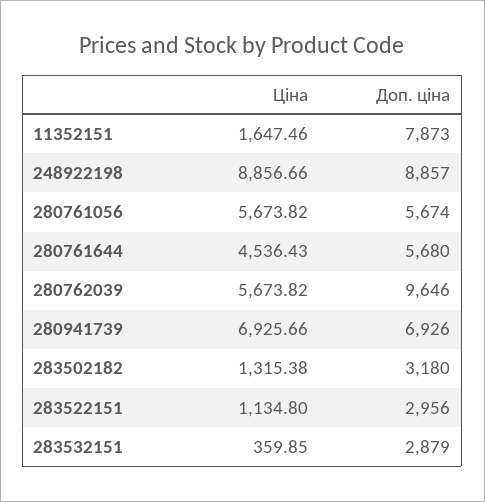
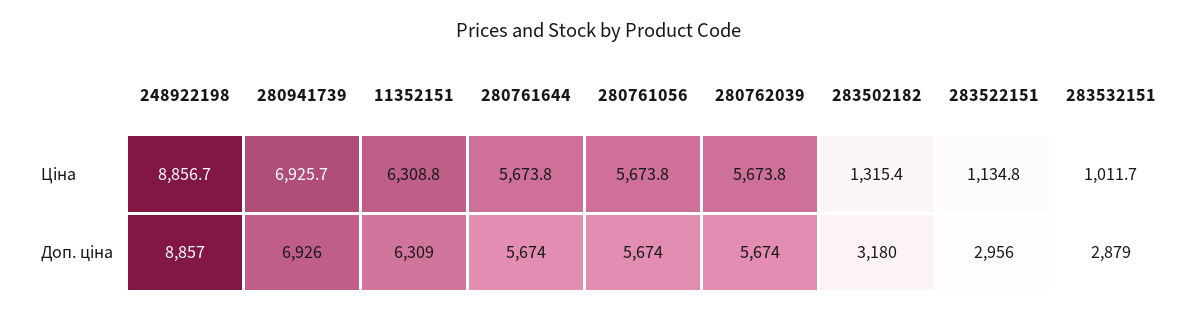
  {
    "Ціна": {
-     "11352151": 1647.46,
+     "11352151": 6308.8,
      "248922198": 8856.66,
      "280761056": 5673.82,
-     "280761644": 4536.43,
+     "280761644": 5673.8,
      "280762039": 5673.82,
      "280941739": 6925.66,
      "283502182": 1315.38,
      "283522151": 1134.8,
-     "283532151": 359.85
+     "283532151": 1011.7
    },
    "Доп. ціна": {
-     "11352151": 7873,
+     "11352151": 6309,
      "248922198": 8857,
      "280761056": 5674,
-     "280761644": 5680,
+     "280761644": 5674,
-     "280762039": 9646,
+     "280762039": 5674,
      "280941739": 6926,
      "283502182": 3180,
      "283522151": 2956,
      "283532151": 2879
    }
  }

